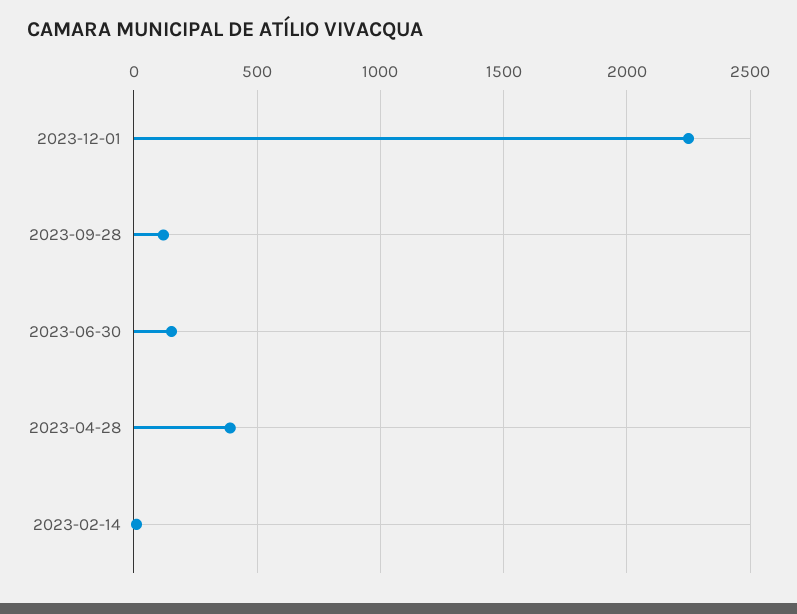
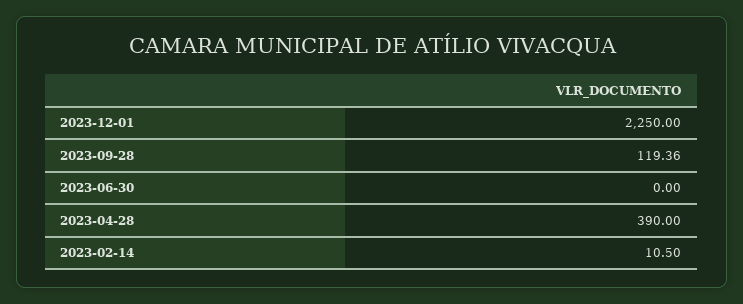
  {
    "2023-12-01": 2250,
    "2023-09-28": 119.36,
-   "2023-06-30": 150,
+   "2023-06-30": 0,
    "2023-04-28": 390,
    "2023-02-14": 10.5
  }

